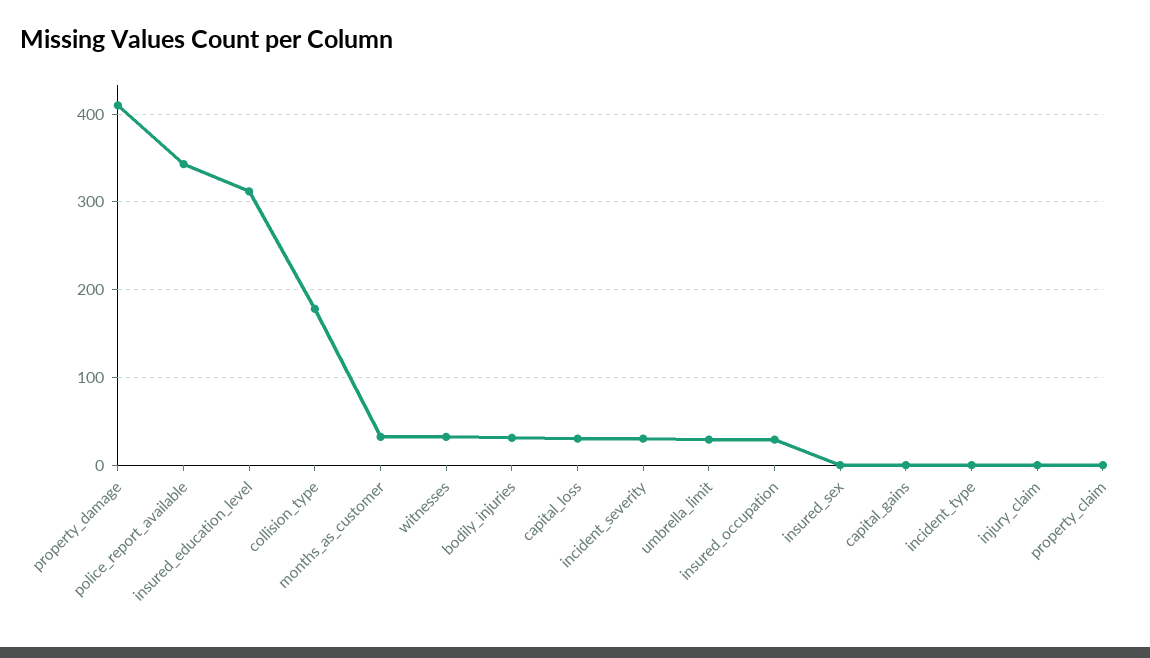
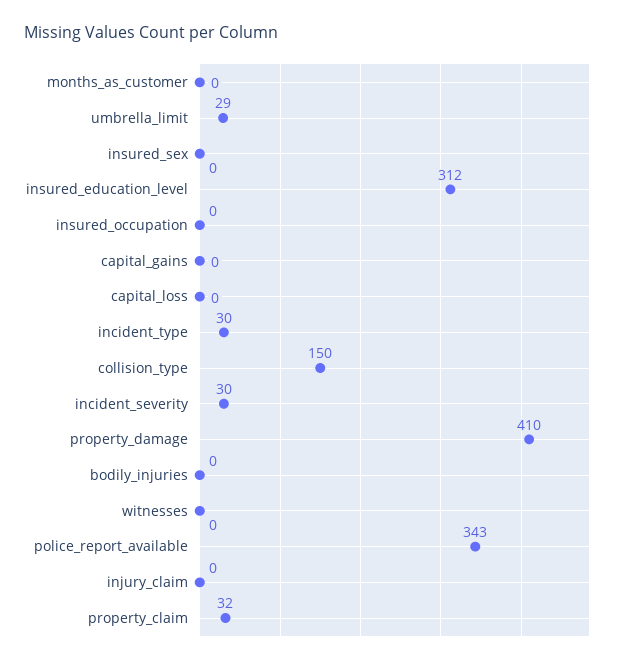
  {
    "property_damage": 410,
    "police_report_available": 343,
    "insured_education_level": 312,
-   "collision_type": 180,
+   "collision_type": 150,
-   "months_as_customer": 30,
+   "months_as_customer": 0,
-   "witnesses": 30,
+   "witnesses": 0,
-   "bodily_injuries": 30,
+   "bodily_injuries": 0,
-   "capital_loss": 30,
+   "capital_loss": 0,
    "incident_severity": 30,
    "umbrella_limit": 29,
-   "insured_occupation": 30,
+   "insured_occupation": 0,
    "insured_sex": 0,
    "capital_gains": 0,
-   "incident_type": 0,
+   "incident_type": 30,
    "injury_claim": 0,
-   "property_claim": 0
+   "property_claim": 32
  }

